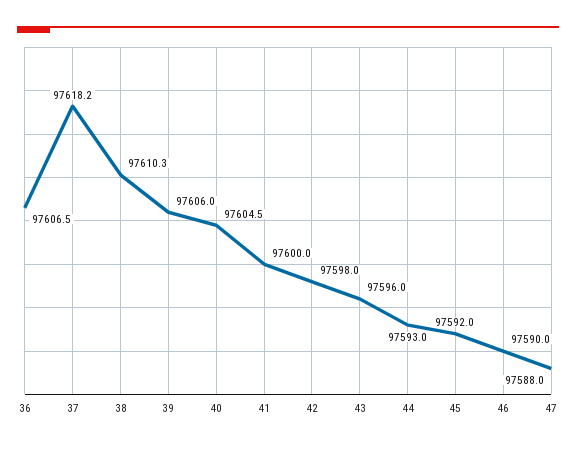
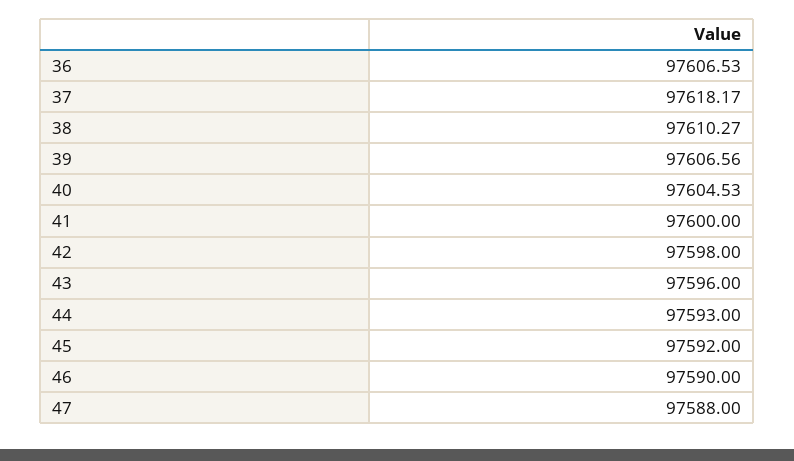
  {
    "36": 97606.53,
    "37": 97618.17,
    "38": 97610.27,
-   "39": 97606,
+   "39": 97606.56,
    "40": 97604.53,
    "41": 97600,
    "42": 97598,
    "43": 97596,
    "44": 97593,
    "45": 97592,
    "46": 97590,
    "47": 97588
  }

